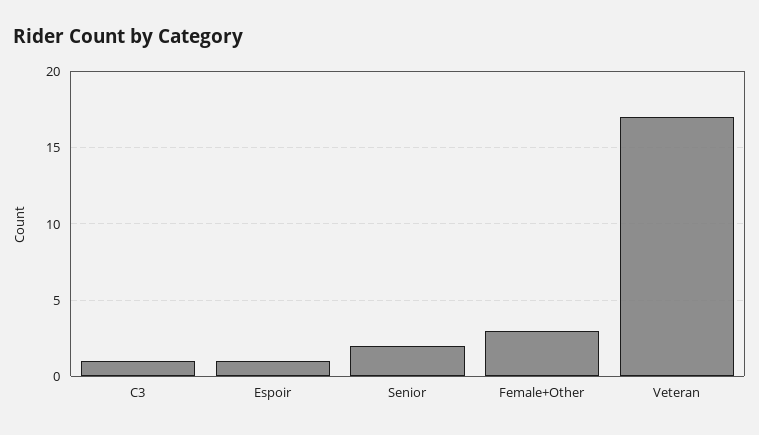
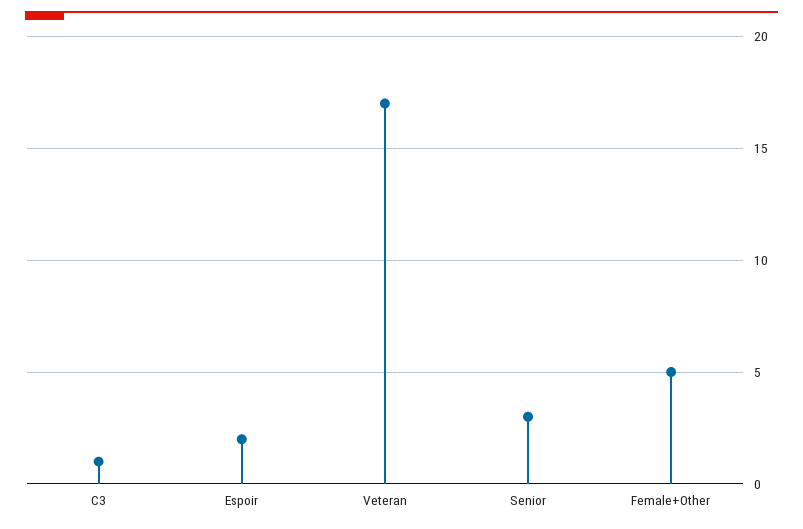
  {
    "C3": 1,
-   "Espoir": 1,
+   "Espoir": 2,
-   "Senior": 2,
+   "Senior": 3,
-   "Female+Other": 3,
+   "Female+Other": 5,
    "Veteran": 17
  }

